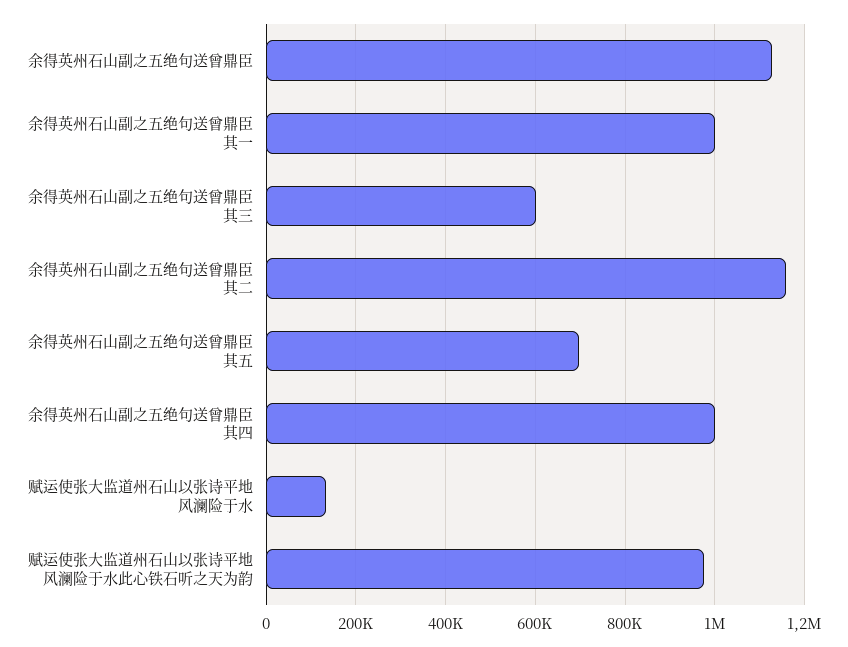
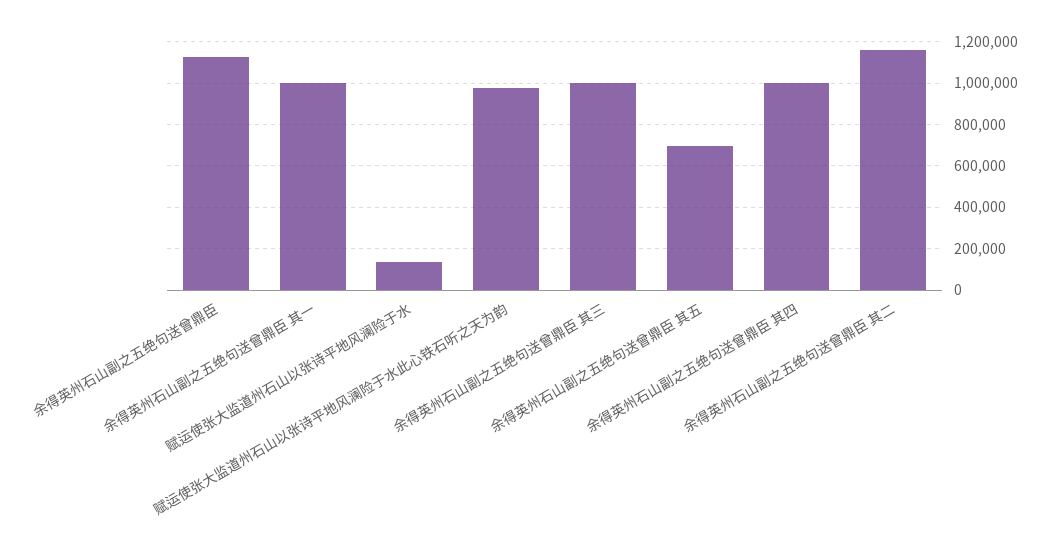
  {
    "余得英州石山副之五绝句送曾鼎臣": 1120000,
    "余得英州石山副之五绝句送曾鼎臣 其一": 1000000,
-   "余得英州石山副之五绝句送曾鼎臣 其三": 600000,
+   "余得英州石山副之五绝句送曾鼎臣 其三": 1000000,
    "余得英州石山副之五绝句送曾鼎臣 其二": 1160000,
    "余得英州石山副之五绝句送曾鼎臣 其五": 700000,
    "余得英州石山副之五绝句送曾鼎臣 其四": 1000000,
    "赋运使张大监道州石山以张诗平地风澜险于水": 140000,
    "赋运使张大监道州石山以张诗平地风澜险于水此心铁石听之天为韵": 980000
  }

